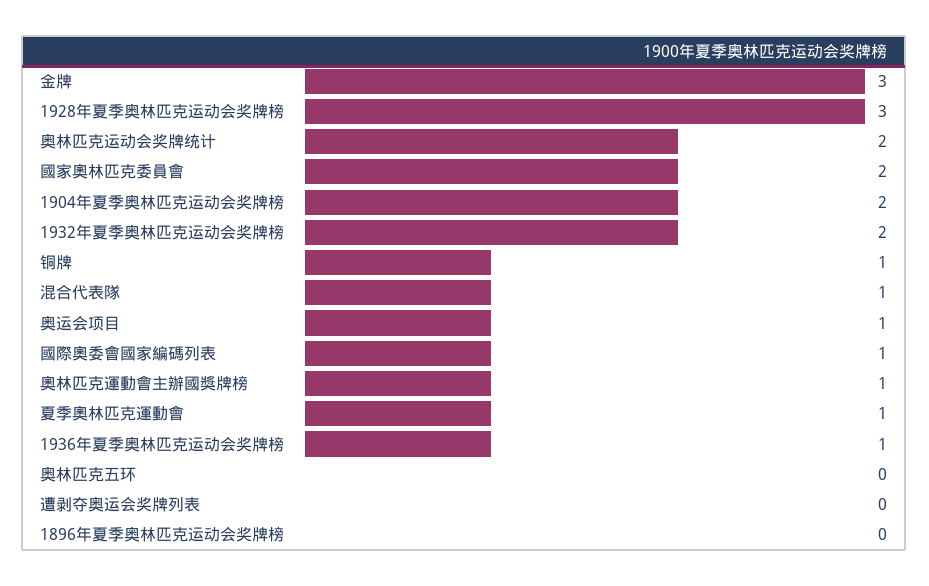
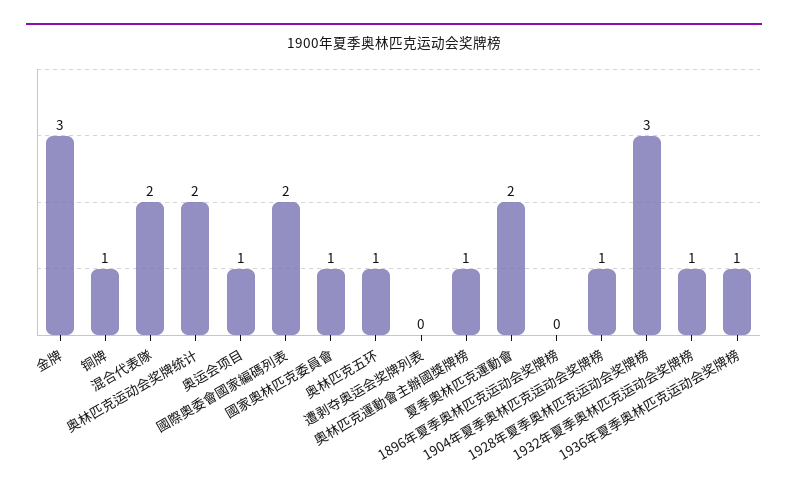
  {
    "金牌": 3,
    "1928年夏季奥林匹克运动会奖牌榜": 3,
    "奥林匹克运动会奖牌统计": 2,
-   "國家奧林匹克委員會": 2,
+   "國家奧林匹克委員會": 1,
-   "1904年夏季奥林匹克运动会奖牌榜": 2,
+   "1904年夏季奥林匹克运动会奖牌榜": 1,
-   "1932年夏季奥林匹克运动会奖牌榜": 2,
+   "1932年夏季奥林匹克运动会奖牌榜": 1,
    "铜牌": 1,
-   "混合代表隊": 1,
+   "混合代表隊": 2,
    "奥运会项目": 1,
-   "國際奧委會國家編碼列表": 1,
+   "國際奧委會國家編碼列表": 2,
    "奧林匹克運動會主辦國獎牌榜": 1,
-   "夏季奧林匹克運動會": 1,
+   "夏季奧林匹克運動會": 2,
    "1936年夏季奥林匹克运动会奖牌榜": 1,
-   "奥林匹克五环": 0,
+   "奥林匹克五环": 1,
    "遭剥夺奥运会奖牌列表": 0,
    "1896年夏季奥林匹克运动会奖牌榜": 0
  }

